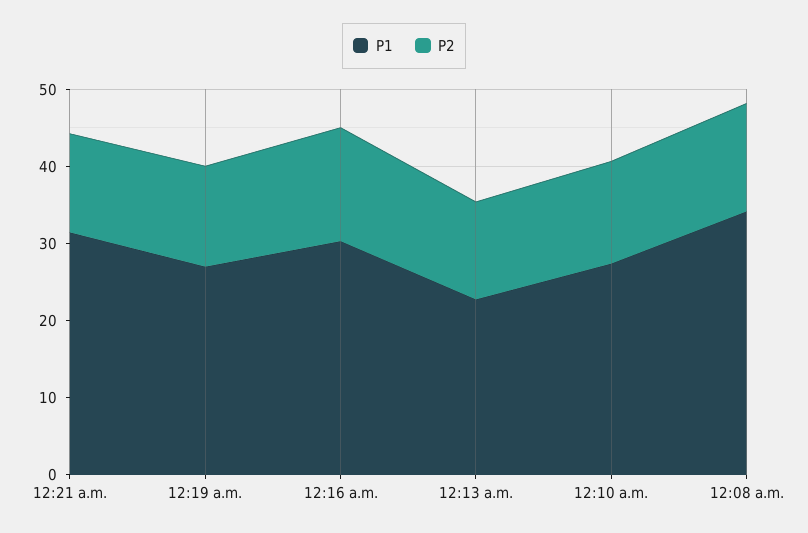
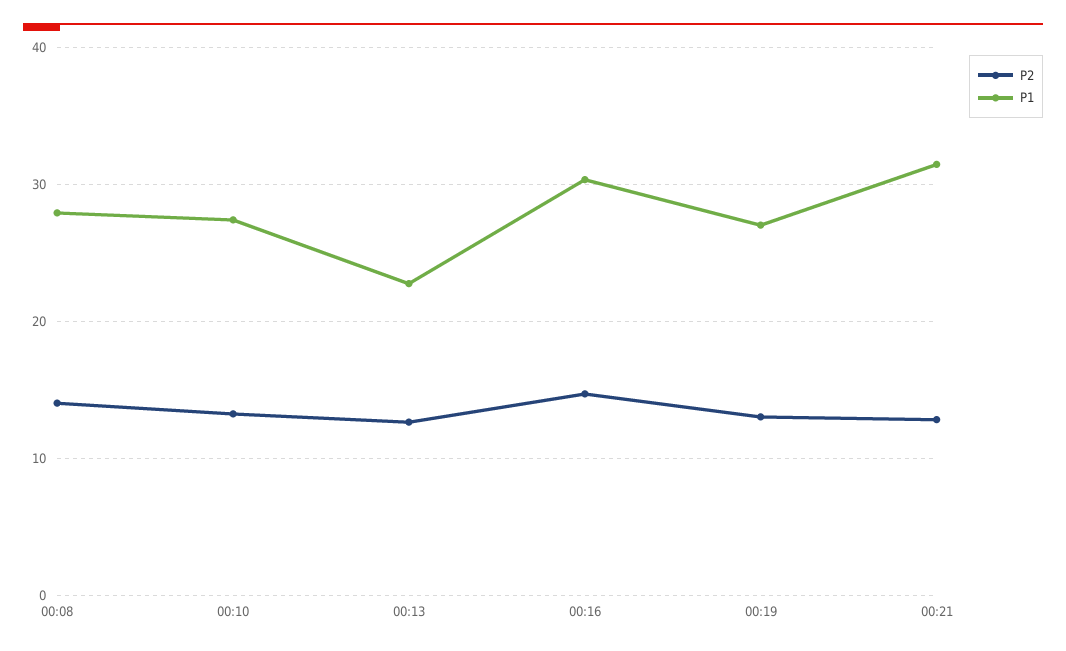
  {
    "P1": {
      "12:21 a.m.": 31,
      "12:19 a.m.": 27,
      "12:16 a.m.": 30,
      "12:13 a.m.": 23,
      "12:10 a.m.": 27,
-     "12:08 a.m.": 34
+     "12:08 a.m.": 28
    },
    "P2": {
      "12:21 a.m.": 13,
      "12:19 a.m.": 13,
      "12:16 a.m.": 15,
      "12:13 a.m.": 13,
      "12:10 a.m.": 13,
      "12:08 a.m.": 14
    }
  }

